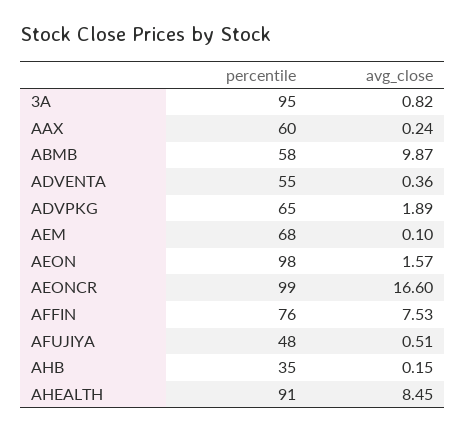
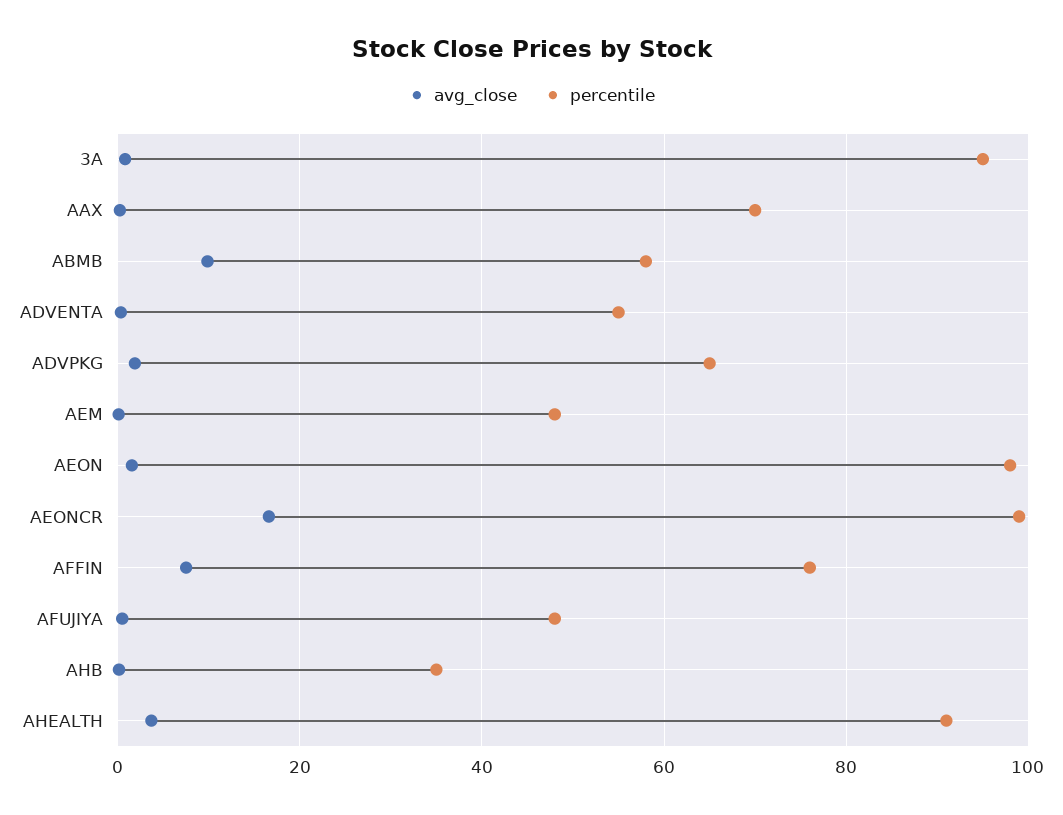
  {
    "percentile": {
      "3A": 95,
-     "AAX": 60,
+     "AAX": 70,
      "ABMB": 58,
      "ADVENTA": 55,
      "ADVPKG": 65,
-     "AEM": 68,
+     "AEM": 48,
      "AEON": 98,
      "AEONCR": 99,
      "AFFIN": 76,
      "AFUJIYA": 48,
      "AHB": 35,
      "AHEALTH": 91
    },
    "avg_close": {
      "3A": 0.82,
      "AAX": 0.24,
      "ABMB": 9.87,
      "ADVENTA": 0.36,
      "ADVPKG": 1.89,
      "AEM": 0.1,
      "AEON": 1.57,
      "AEONCR": 16.6,
      "AFFIN": 7.53,
      "AFUJIYA": 0.51,
      "AHB": 0.15,
-     "AHEALTH": 8.45
+     "AHEALTH": 4
    }
  }

